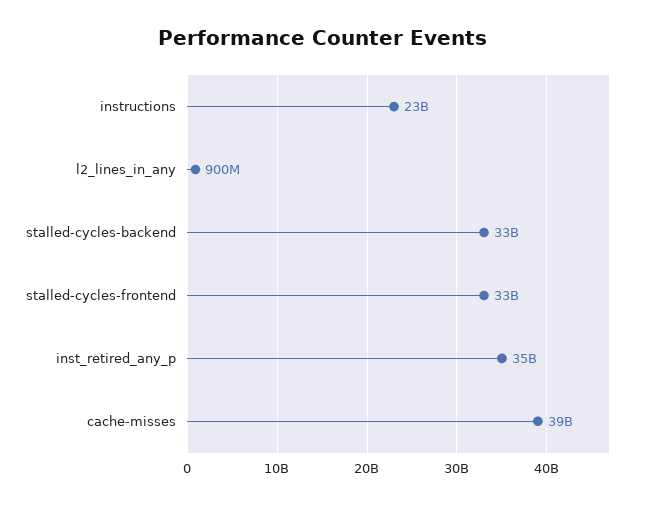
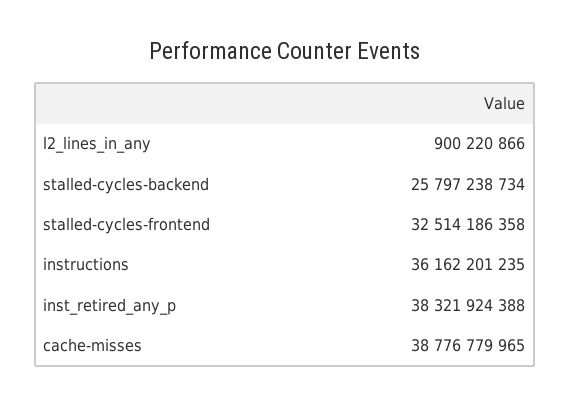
  {
-   "instructions": 23000000000,
+   "instructions": 36162201235,
    "l2_lines_in_any": 900220866,
-   "stalled-cycles-backend": 33000000000,
+   "stalled-cycles-backend": 25797238734,
    "stalled-cycles-frontend": 32514186358,
-   "inst_retired_any_p": 35000000000,
+   "inst_retired_any_p": 38321924388,
    "cache-misses": 38776779965
  }

